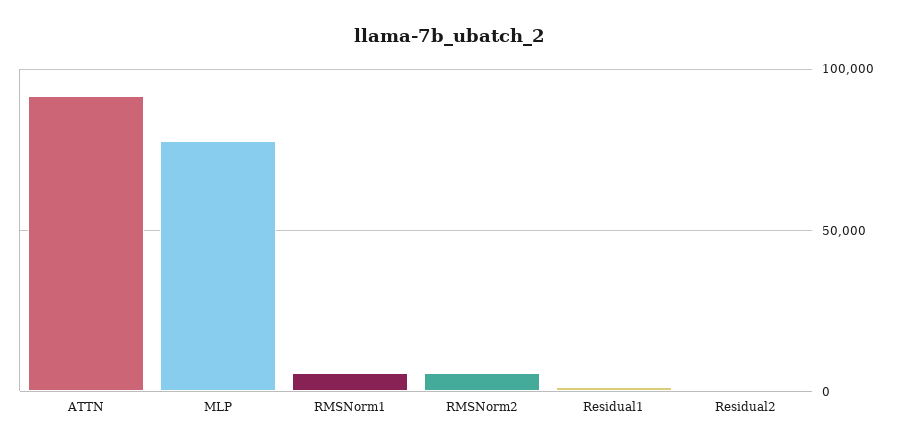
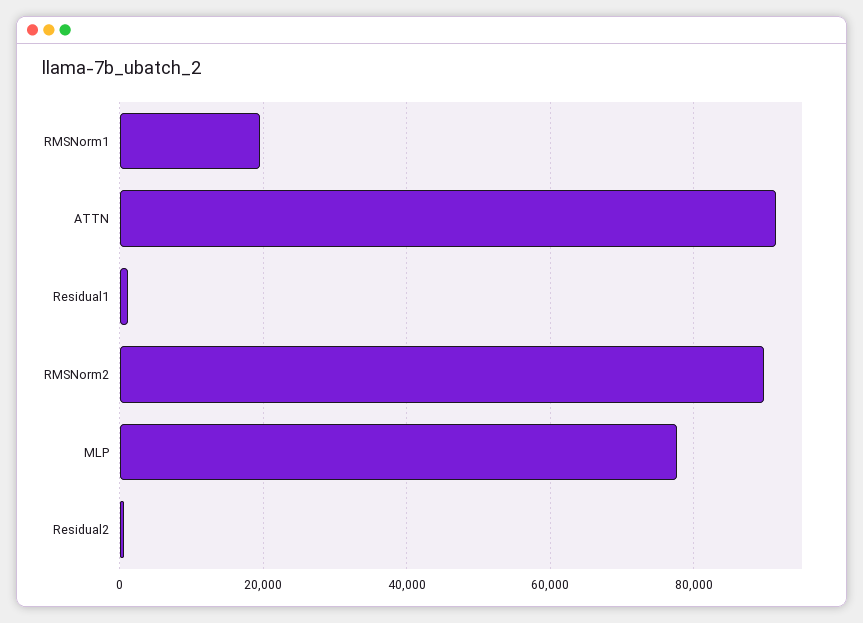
  {
    "ATTN": 92000,
    "MLP": 78000,
-   "RMSNorm1": 5000,
+   "RMSNorm1": 20000,
-   "RMSNorm2": 5000,
+   "RMSNorm2": 90000,
    "Residual1": 2000,
    "Residual2": 0
  }

